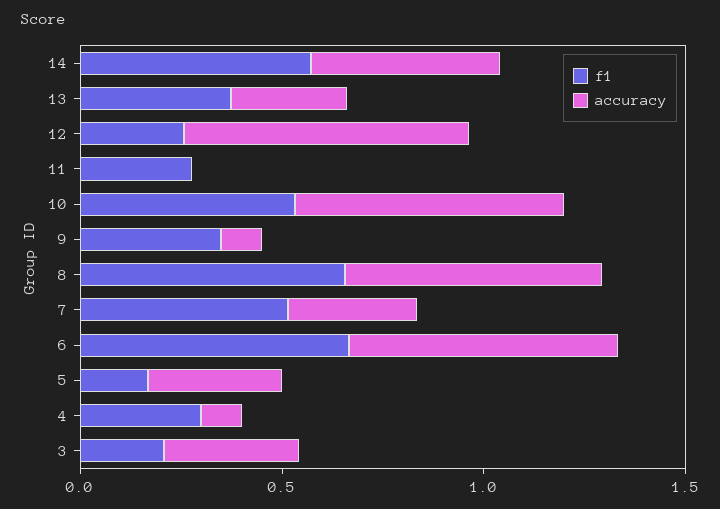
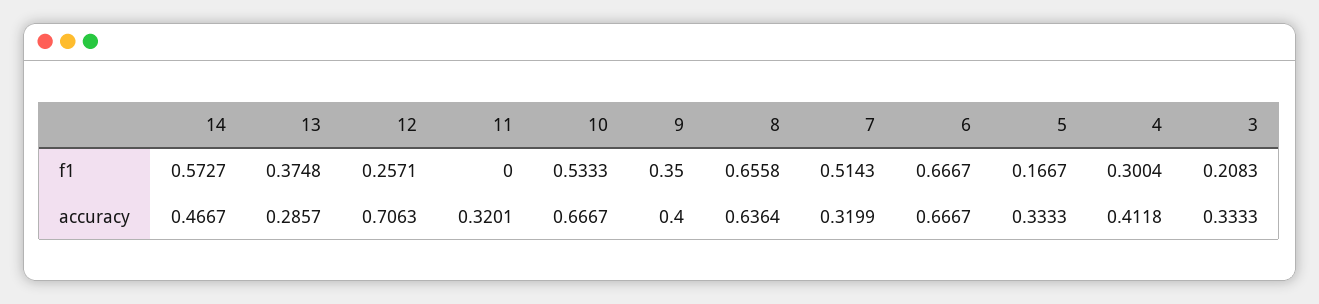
  {
    "f1": {
      "14": 0.5727,
      "13": 0.3748,
      "12": 0.2571,
-     "11": 0.3,
+     "11": 0,
      "10": 0.5333,
      "9": 0.35,
      "8": 0.6558,
      "7": 0.5143,
      "6": 0.6667,
      "5": 0.1667,
      "4": 0.3004,
      "3": 0.2083
    },
    "accuracy": {
      "14": 0.4667,
      "13": 0.2857,
      "12": 0.7063,
-     "11": 0,
+     "11": 0.3201,
      "10": 0.6667,
-     "9": 0.1,
+     "9": 0.4,
      "8": 0.6364,
      "7": 0.3199,
      "6": 0.6667,
      "5": 0.3333,
-     "4": 0.1,
+     "4": 0.4118,
      "3": 0.3333
    }
  }

